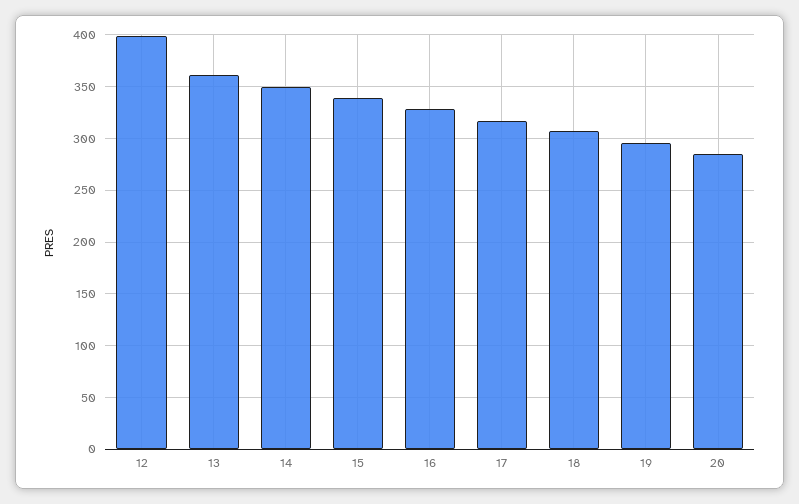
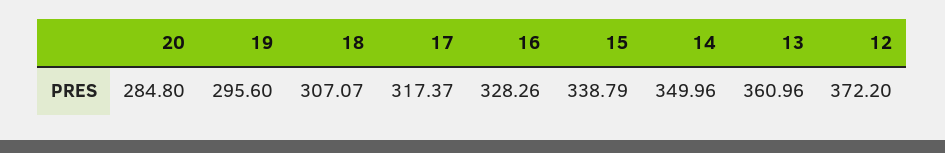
  {
-   "12": 400,
+   "12": 372.2,
    "13": 360.96,
    "14": 349.96,
    "15": 338.79,
    "16": 328.26,
    "17": 317.37,
    "18": 307.07,
    "19": 295.6,
    "20": 284.8
  }

